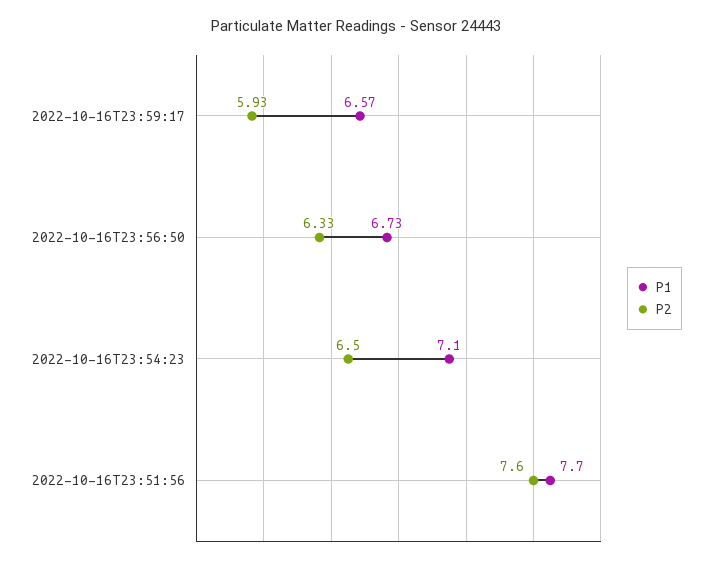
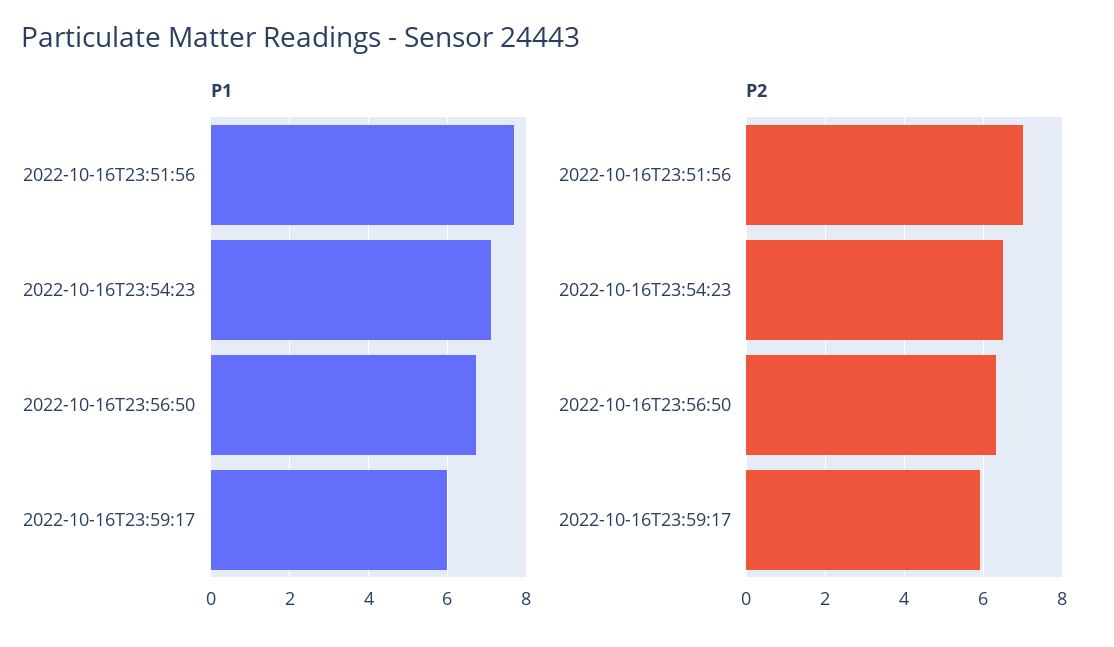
  {
    "P1": {
-     "2022-10-16T23:59:17": 6.57,
+     "2022-10-16T23:59:17": 6,
      "2022-10-16T23:56:50": 6.73,
      "2022-10-16T23:54:23": 7.1,
      "2022-10-16T23:51:56": 7.7
    },
    "P2": {
      "2022-10-16T23:59:17": 5.93,
      "2022-10-16T23:56:50": 6.33,
      "2022-10-16T23:54:23": 6.5,
-     "2022-10-16T23:51:56": 7.6
+     "2022-10-16T23:51:56": 7
    }
  }

